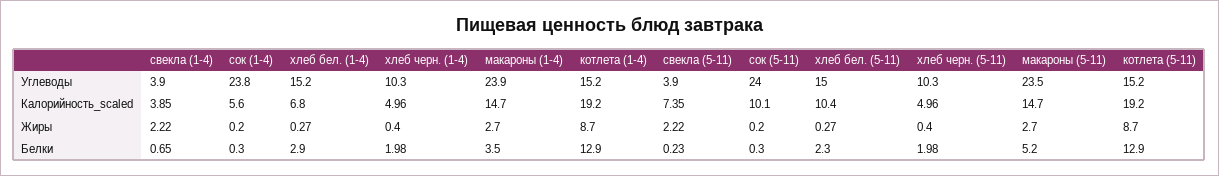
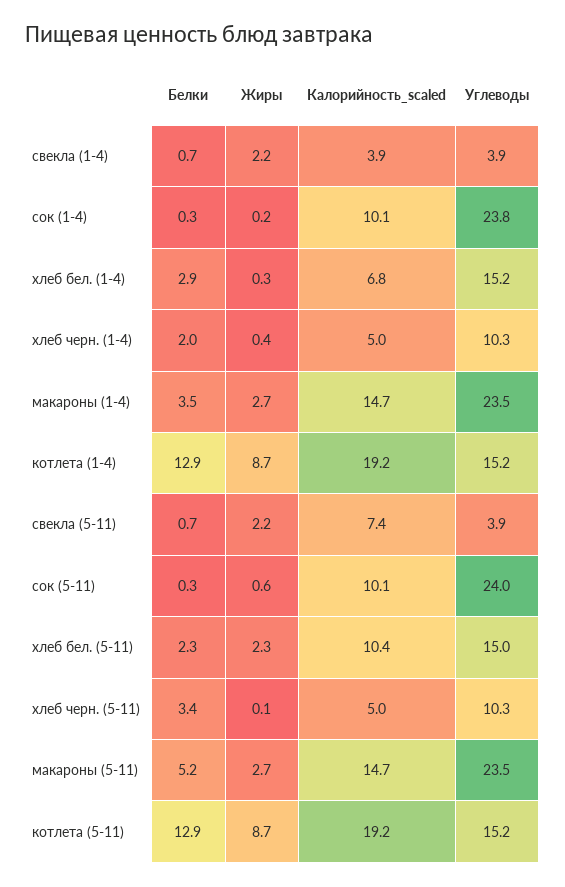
  {
    "свекла (1-4)": {
      "Углеводы": 3.9,
      "Калорийность_scaled": 3.85,
      "Жиры": 2.22,
      "Белки": 0.65
    },
    "сок (1-4)": {
      "Углеводы": 23.8,
-     "Калорийность_scaled": 5.6,
+     "Калорийность_scaled": 10.1,
      "Жиры": 0.2,
      "Белки": 0.3
    },
    "хлеб бел. (1-4)": {
      "Углеводы": 15.2,
      "Калорийность_scaled": 6.8,
      "Жиры": 0.27,
      "Белки": 2.9
    },
    "хлеб черн. (1-4)": {
      "Углеводы": 10.3,
      "Калорийность_scaled": 4.96,
      "Жиры": 0.4,
      "Белки": 1.98
    },
    "макароны (1-4)": {
-     "Углеводы": 23.9,
+     "Углеводы": 23.5,
      "Калорийность_scaled": 14.7,
      "Жиры": 2.7,
      "Белки": 3.5
    },
    "котлета (1-4)": {
      "Углеводы": 15.2,
      "Калорийность_scaled": 19.2,
      "Жиры": 8.7,
      "Белки": 12.9
    },
    "свекла (5-11)": {
      "Углеводы": 3.9,
      "Калорийность_scaled": 7.35,
      "Жиры": 2.22,
-     "Белки": 0.23
+     "Белки": 0.7
    },
    "сок (5-11)": {
      "Углеводы": 24,
      "Калорийность_scaled": 10.1,
-     "Жиры": 0.2,
+     "Жиры": 0.6,
      "Белки": 0.3
    },
    "хлеб бел. (5-11)": {
      "Углеводы": 15,
      "Калорийность_scaled": 10.4,
-     "Жиры": 0.27,
+     "Жиры": 2.3,
      "Белки": 2.3
    },
    "хлеб черн. (5-11)": {
      "Углеводы": 10.3,
      "Калорийность_scaled": 4.96,
-     "Жиры": 0.4,
+     "Жиры": 0.1,
-     "Белки": 1.98
+     "Белки": 3.4
    },
    "макароны (5-11)": {
      "Углеводы": 23.5,
      "Калорийность_scaled": 14.7,
      "Жиры": 2.7,
      "Белки": 5.2
    },
    "котлета (5-11)": {
      "Углеводы": 15.2,
      "Калорийность_scaled": 19.2,
      "Жиры": 8.7,
      "Белки": 12.9
    }
  }

